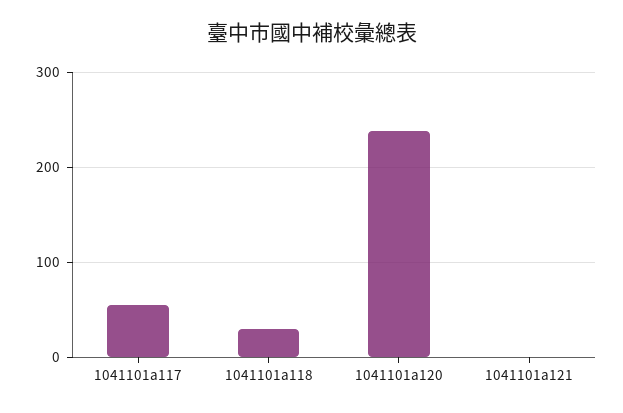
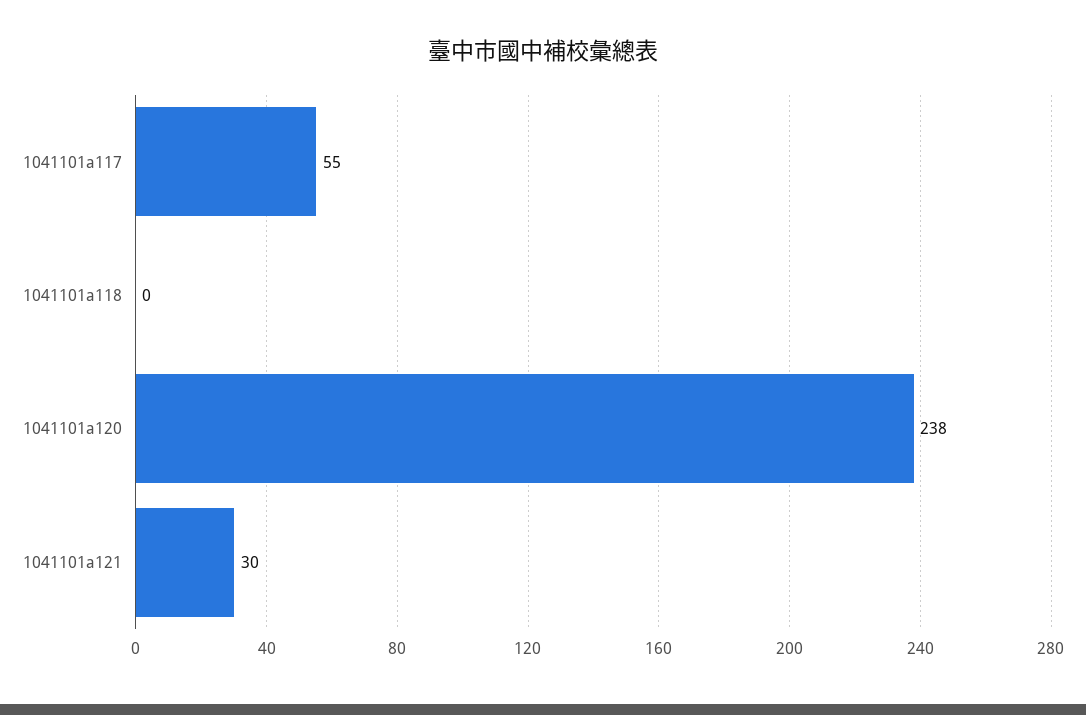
  {
    "1041101a117": 55,
-   "1041101a118": 30,
+   "1041101a118": 0,
    "1041101a120": 238,
-   "1041101a121": 0
+   "1041101a121": 30
  }

